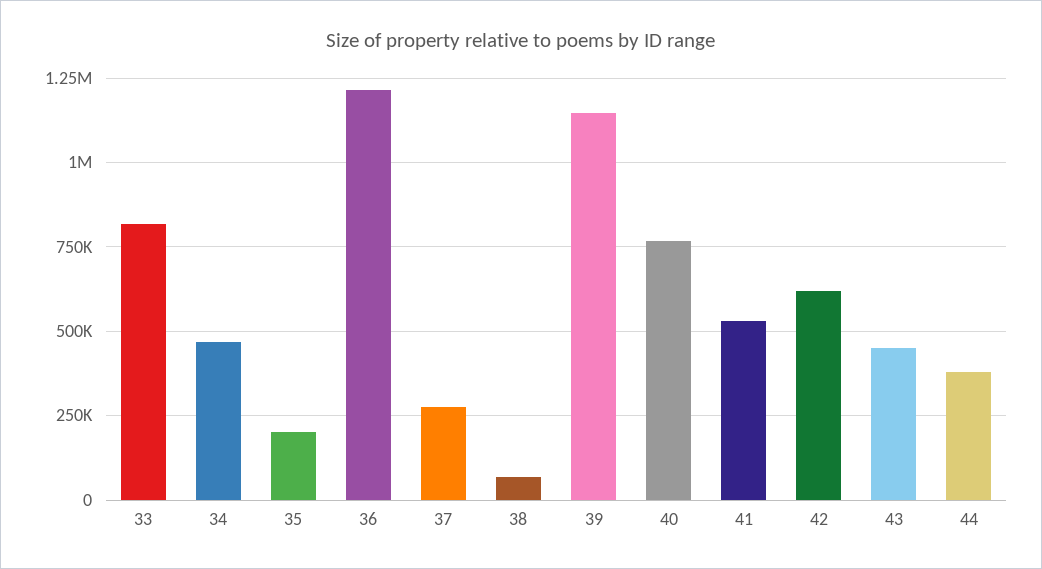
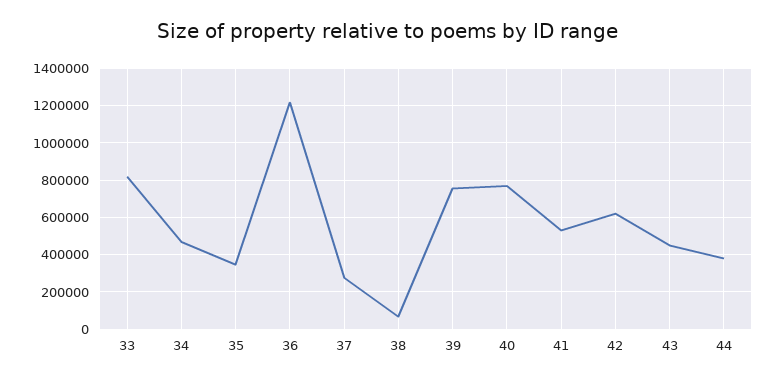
  {
    "33": 825000,
    "34": 475000,
-   "35": 200000,
+   "35": 350000,
    "36": 1225000,
    "37": 275000,
    "38": 75000,
-   "39": 1150000,
+   "39": 750000,
    "40": 775000,
    "41": 525000,
    "42": 625000,
    "43": 450000,
    "44": 375000
  }

